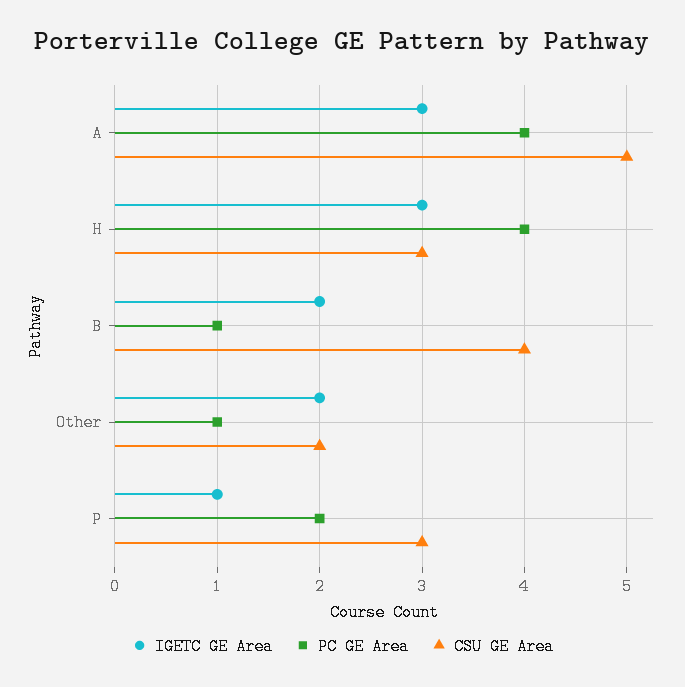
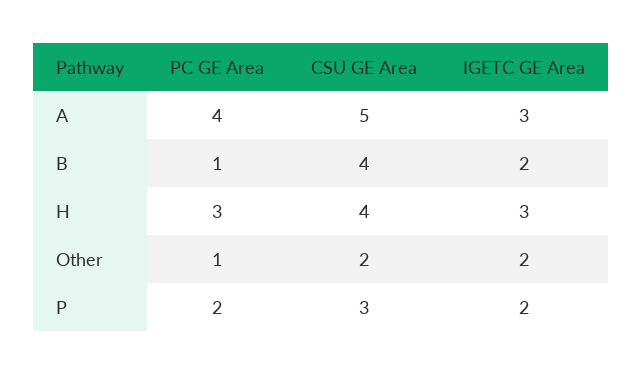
  {
    "IGETC GE Area": {
      "A": 3,
      "H": 3,
      "B": 2,
      "Other": 2,
-     "P": 1
+     "P": 2
    },
    "PC GE Area": {
      "A": 4,
-     "H": 4,
+     "H": 3,
      "B": 1,
      "Other": 1,
      "P": 2
    },
    "CSU GE Area": {
      "A": 5,
-     "H": 3,
+     "H": 4,
      "B": 4,
      "Other": 2,
      "P": 3
    }
  }

